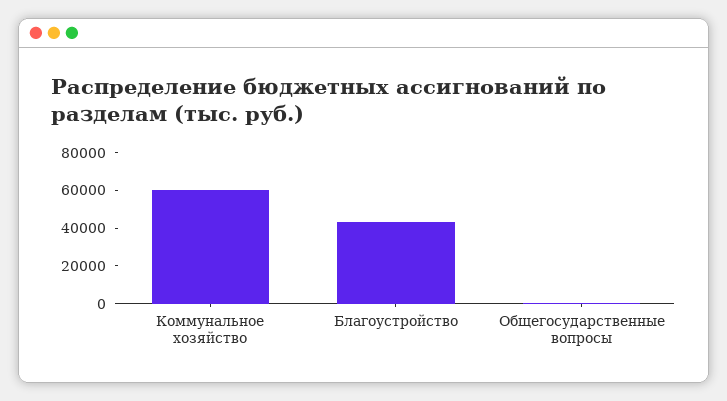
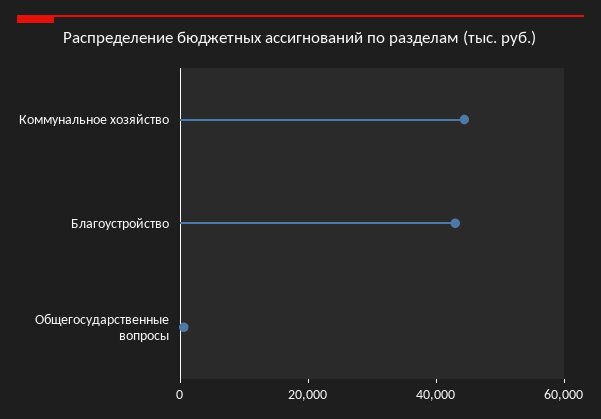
  {
-   "Коммунальное хозяйство": 60000,
+   "Коммунальное хозяйство": 45000,
    "Благоустройство": 45000,
    "Общегосударственные вопросы": 0
  }

